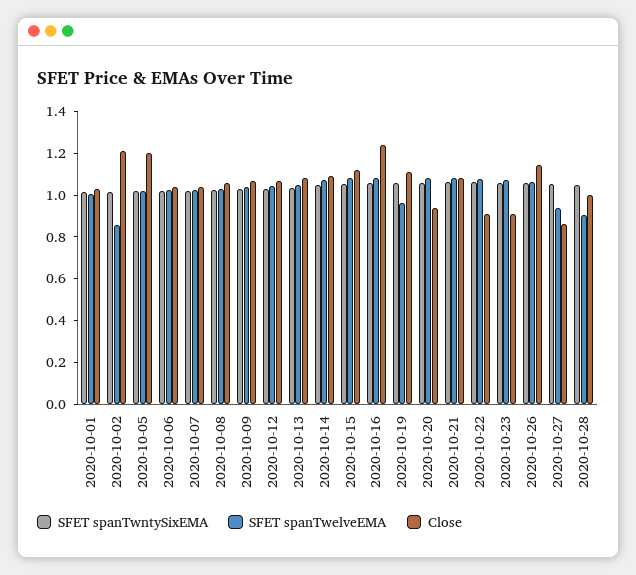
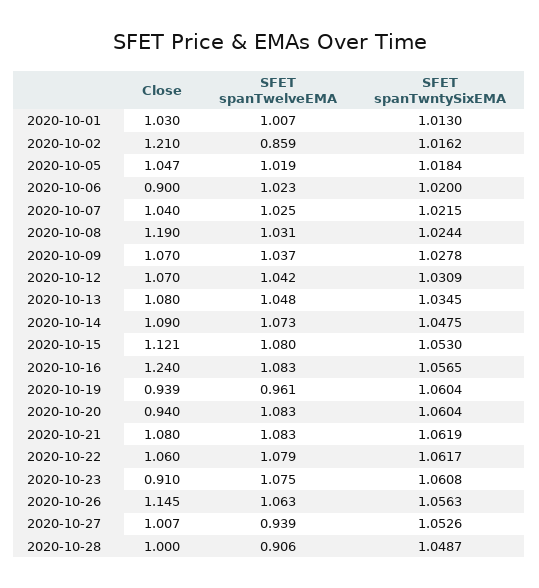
  {
    "SFET spanTwntySixEMA": {
      "2020-10-01": 1.013,
      "2020-10-02": 1.0162,
      "2020-10-05": 1.0184,
      "2020-10-06": 1.02,
      "2020-10-07": 1.0215,
      "2020-10-08": 1.0244,
      "2020-10-09": 1.0278,
      "2020-10-12": 1.0309,
      "2020-10-13": 1.0345,
      "2020-10-14": 1.0475,
      "2020-10-15": 1.053,
      "2020-10-16": 1.0565,
      "2020-10-19": 1.0604,
      "2020-10-20": 1.0604,
      "2020-10-21": 1.0619,
      "2020-10-22": 1.0617,
      "2020-10-23": 1.0608,
      "2020-10-26": 1.0563,
      "2020-10-27": 1.0526,
      "2020-10-28": 1.0487
    },
    "SFET spanTwelveEMA": {
      "2020-10-01": 1.007,
      "2020-10-02": 0.859,
      "2020-10-05": 1.019,
      "2020-10-06": 1.023,
      "2020-10-07": 1.025,
      "2020-10-08": 1.031,
      "2020-10-09": 1.037,
      "2020-10-12": 1.042,
      "2020-10-13": 1.048,
      "2020-10-14": 1.073,
      "2020-10-15": 1.08,
      "2020-10-16": 1.083,
      "2020-10-19": 0.961,
      "2020-10-20": 1.083,
      "2020-10-21": 1.083,
      "2020-10-22": 1.079,
      "2020-10-23": 1.075,
      "2020-10-26": 1.063,
      "2020-10-27": 0.939,
      "2020-10-28": 0.906
    },
    "Close": {
      "2020-10-01": 1.03,
      "2020-10-02": 1.21,
-     "2020-10-05": 1.2,
+     "2020-10-05": 1.047,
-     "2020-10-06": 1.05,
+     "2020-10-06": 0.9,
      "2020-10-07": 1.04,
-     "2020-10-08": 1.05,
+     "2020-10-08": 1.19,
      "2020-10-09": 1.07,
      "2020-10-12": 1.07,
      "2020-10-13": 1.08,
      "2020-10-14": 1.09,
      "2020-10-15": 1.121,
      "2020-10-16": 1.24,
-     "2020-10-19": 1.1,
+     "2020-10-19": 0.939,
      "2020-10-20": 0.94,
      "2020-10-21": 1.08,
-     "2020-10-22": 0.9,
+     "2020-10-22": 1.06,
      "2020-10-23": 0.91,
      "2020-10-26": 1.145,
-     "2020-10-27": 0.85,
+     "2020-10-27": 1.007,
      "2020-10-28": 1
    }
  }

